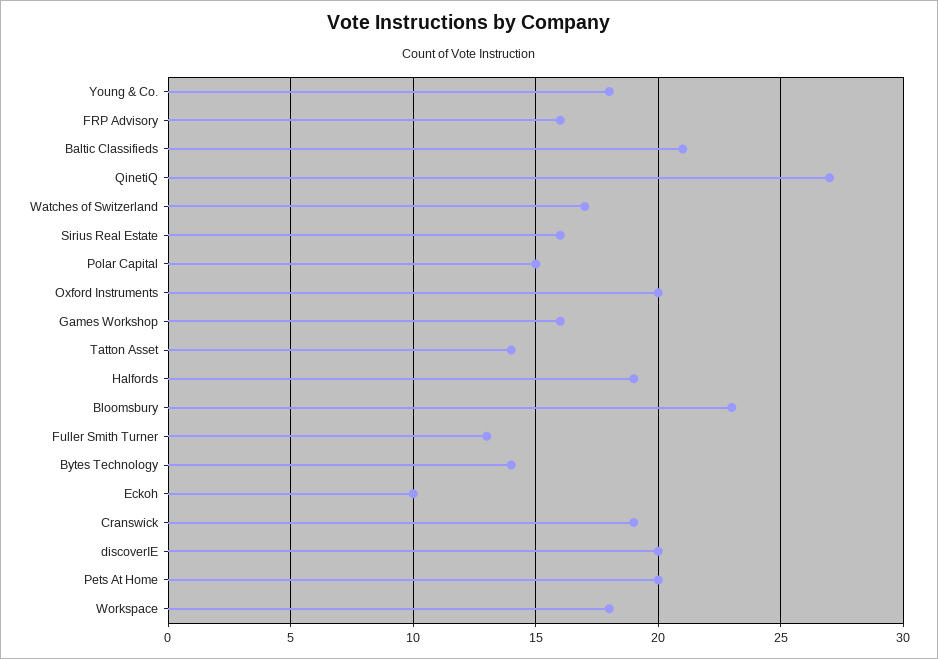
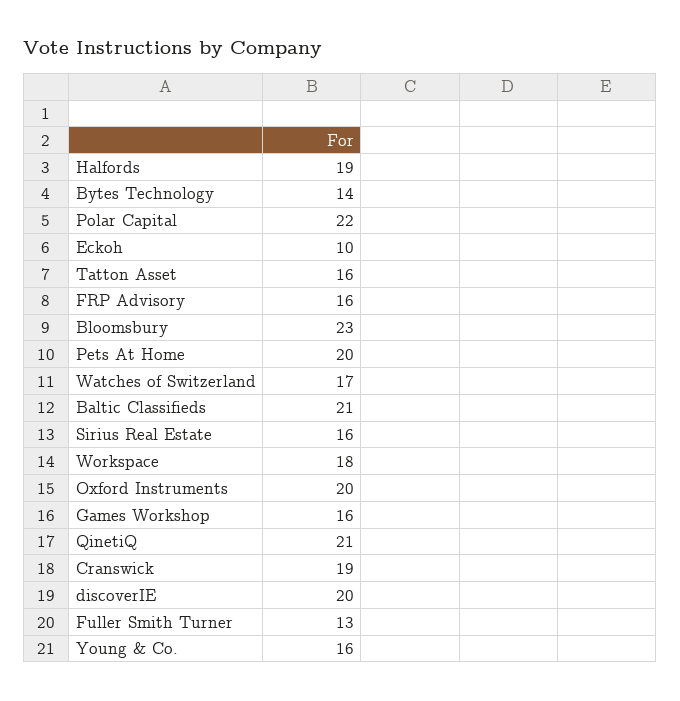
  {
-   "Young & Co.": 18,
+   "Young & Co.": 16,
    "FRP Advisory": 16,
    "Baltic Classifieds": 21,
-   "QinetiQ": 27,
+   "QinetiQ": 21,
    "Watches of Switzerland": 17,
    "Sirius Real Estate": 16,
-   "Polar Capital": 15,
+   "Polar Capital": 22,
    "Oxford Instruments": 20,
    "Games Workshop": 16,
-   "Tatton Asset": 14,
+   "Tatton Asset": 16,
    "Halfords": 19,
    "Bloomsbury": 23,
    "Fuller Smith Turner": 13,
    "Bytes Technology": 14,
    "Eckoh": 10,
    "Cranswick": 19,
    "discoverIE": 20,
    "Pets At Home": 20,
    "Workspace": 18
  }

